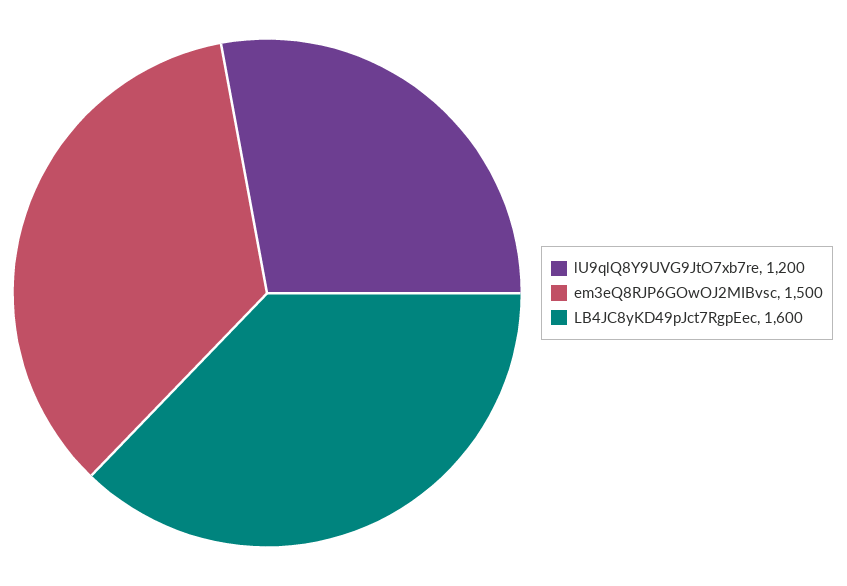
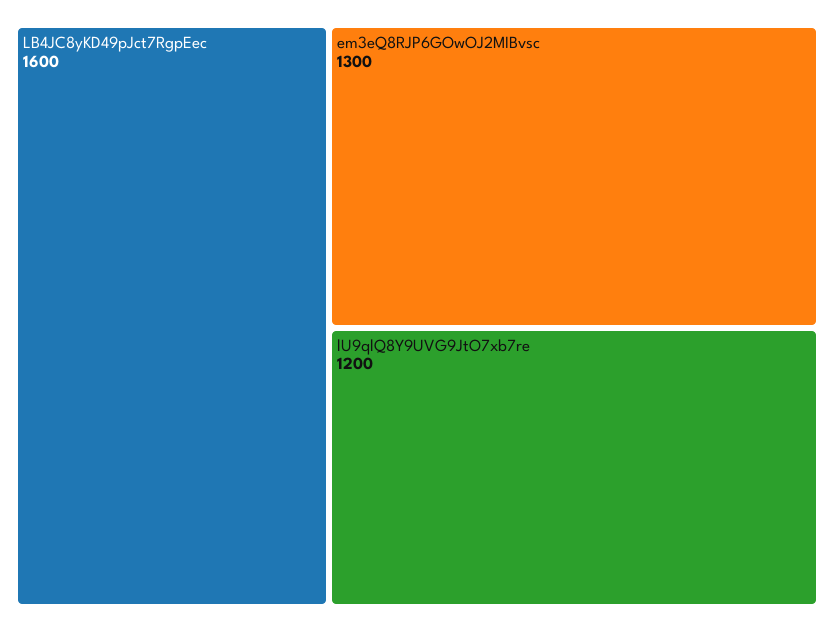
  {
    "lU9qlQ8Y9UVG9JtO7xb7re": 1200,
-   "em3eQ8RJP6GOwOJ2MIBvsc": 1500,
+   "em3eQ8RJP6GOwOJ2MIBvsc": 1300,
    "LB4JC8yKD49pJct7RgpEec": 1600
  }

